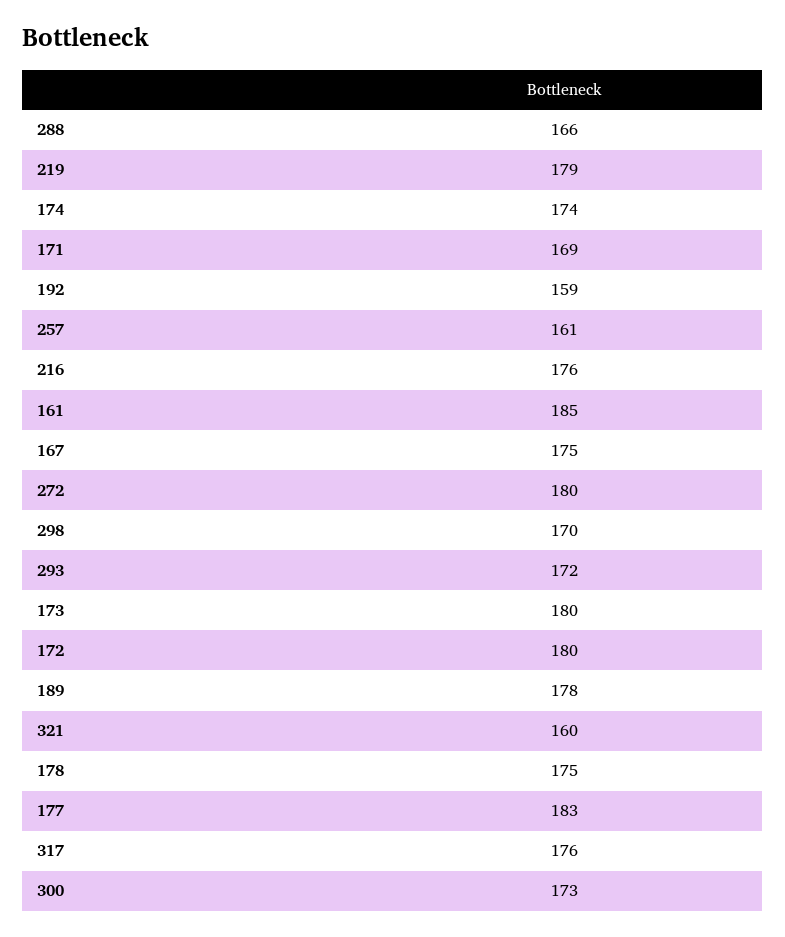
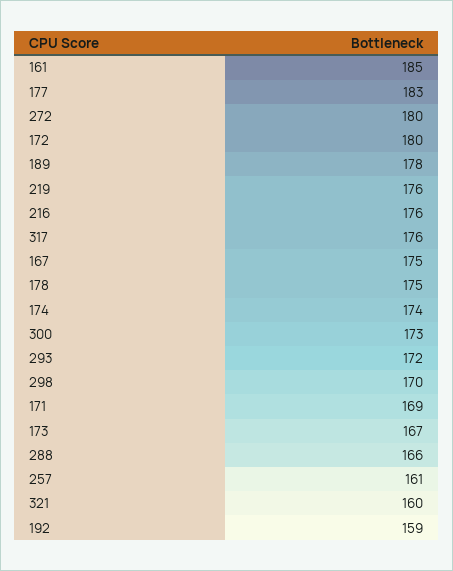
  {
    "288": 166,
-   "219": 179,
+   "219": 176,
    "174": 174,
    "171": 169,
    "192": 159,
    "257": 161,
    "216": 176,
    "161": 185,
    "167": 175,
    "272": 180,
    "298": 170,
    "293": 172,
-   "173": 180,
+   "173": 167,
    "172": 180,
    "189": 178,
    "321": 160,
    "178": 175,
    "177": 183,
    "317": 176,
    "300": 173
  }

